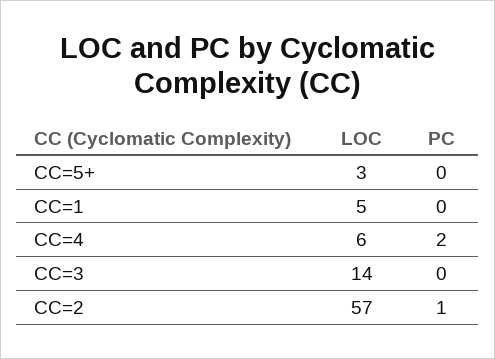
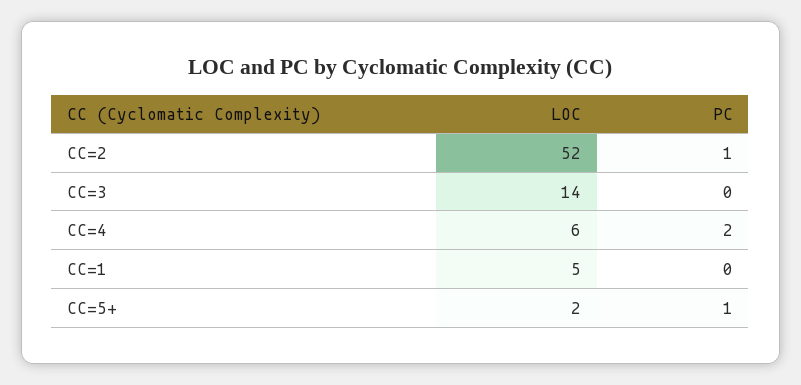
  {
    "LOC": {
-     "CC=5+": 3,
+     "CC=5+": 2,
      "CC=1": 5,
      "CC=4": 6,
      "CC=3": 14,
-     "CC=2": 57
+     "CC=2": 52
    },
    "PC": {
-     "CC=5+": 0,
+     "CC=5+": 1,
      "CC=1": 0,
      "CC=4": 2,
      "CC=3": 0,
      "CC=2": 1
    }
  }

